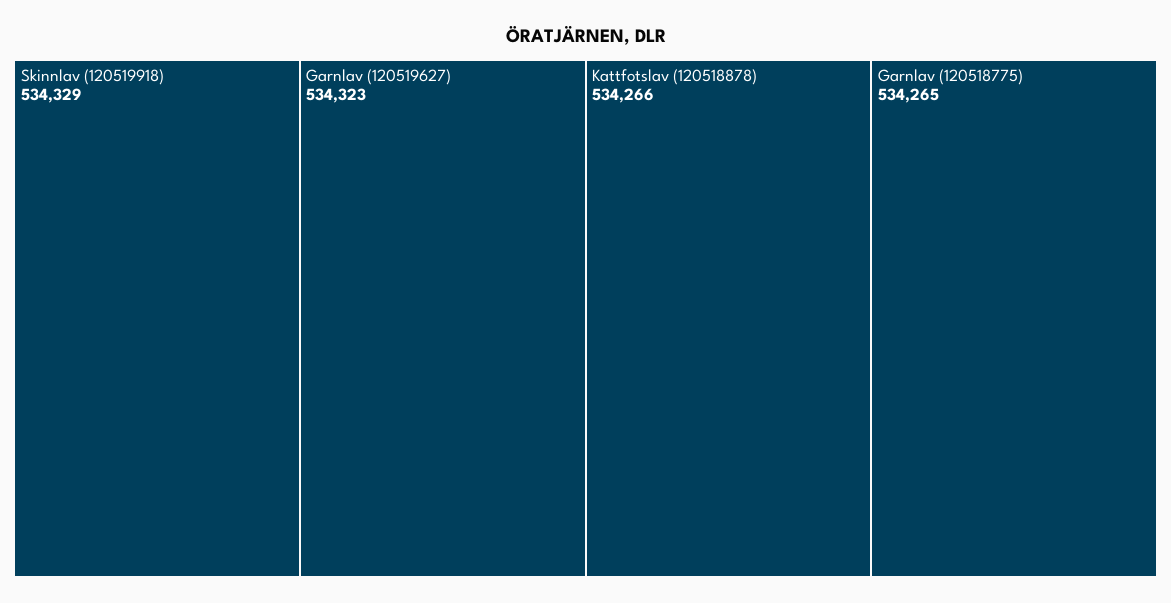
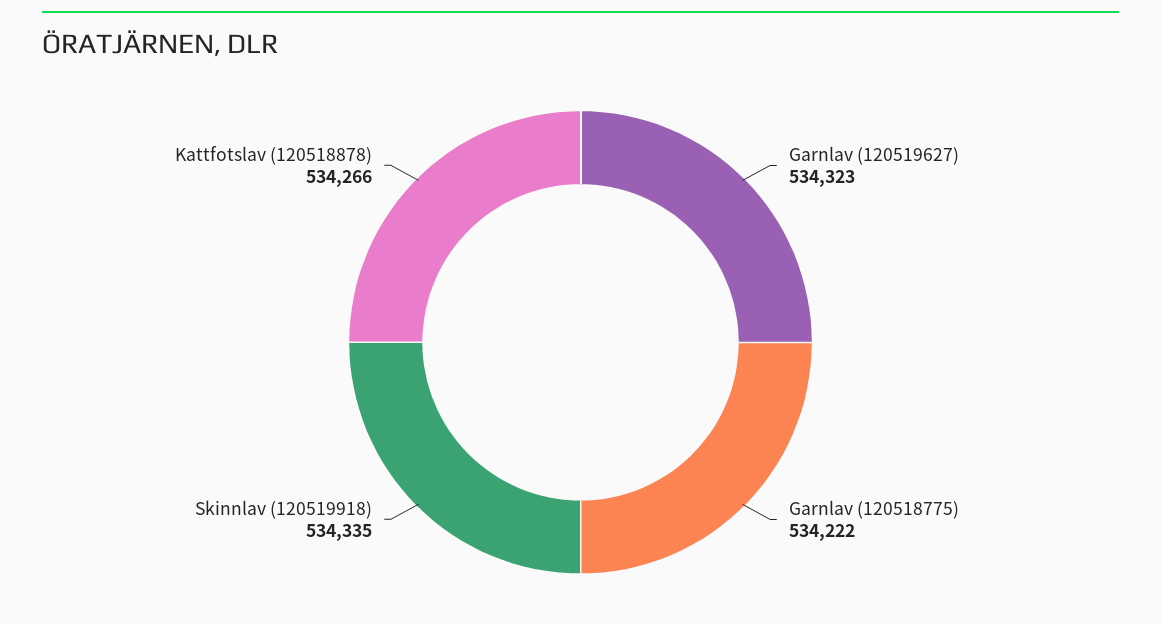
  {
-   "Skinnlav (120519918)": 534329,
+   "Skinnlav (120519918)": 534335,
    "Garnlav (120519627)": 534323,
    "Kattfotslav (120518878)": 534266,
-   "Garnlav (120518775)": 534265
+   "Garnlav (120518775)": 534222
  }

